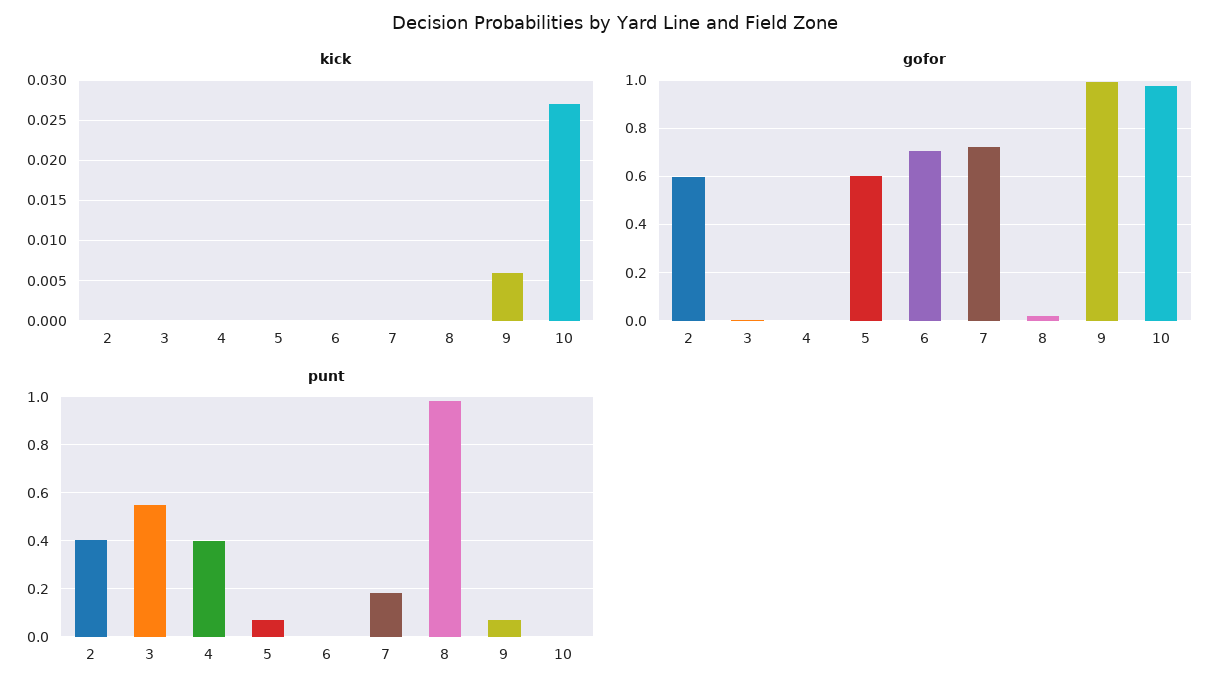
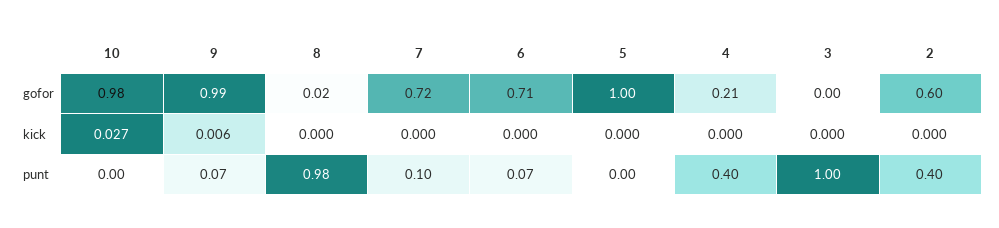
  {
    "kick": {
      "2": 0,
      "3": 0,
      "4": 0,
      "5": 0,
      "6": 0,
      "7": 0,
      "8": 0,
      "9": 0.006,
      "10": 0.027
    },
    "gofor": {
      "2": 0.6,
      "3": 0,
-     "4": 0,
+     "4": 0.21,
-     "5": 0.6,
+     "5": 1,
      "6": 0.71,
      "7": 0.72,
      "8": 0.02,
      "9": 0.99,
      "10": 0.98
    },
    "punt": {
      "2": 0.4,
-     "3": 0.55,
+     "3": 1,
      "4": 0.4,
-     "5": 0.075,
+     "5": 0,
-     "6": 0,
+     "6": 0.07,
-     "7": 0.175,
+     "7": 0.1,
      "8": 0.98,
      "9": 0.07,
      "10": 0
    }
  }

